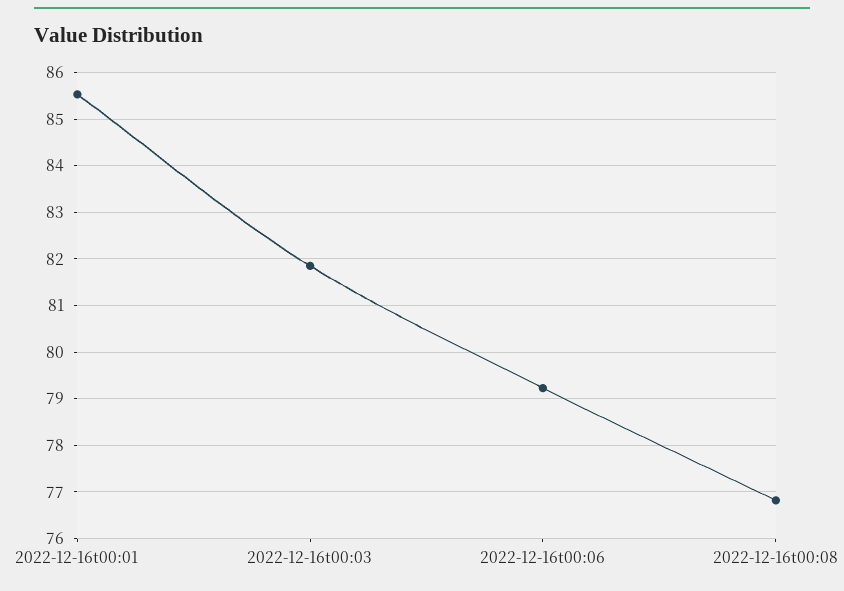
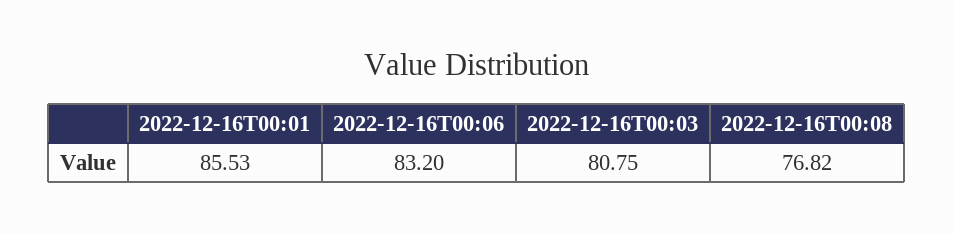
  {
    "2022-12-16t00:01": 85.53,
-   "2022-12-16t00:03": 81.8,
+   "2022-12-16t00:03": 80.75,
-   "2022-12-16t00:06": 79.2,
+   "2022-12-16t00:06": 83.2,
    "2022-12-16t00:08": 76.82
  }

